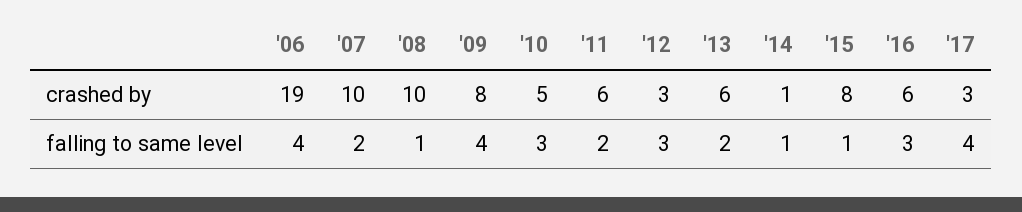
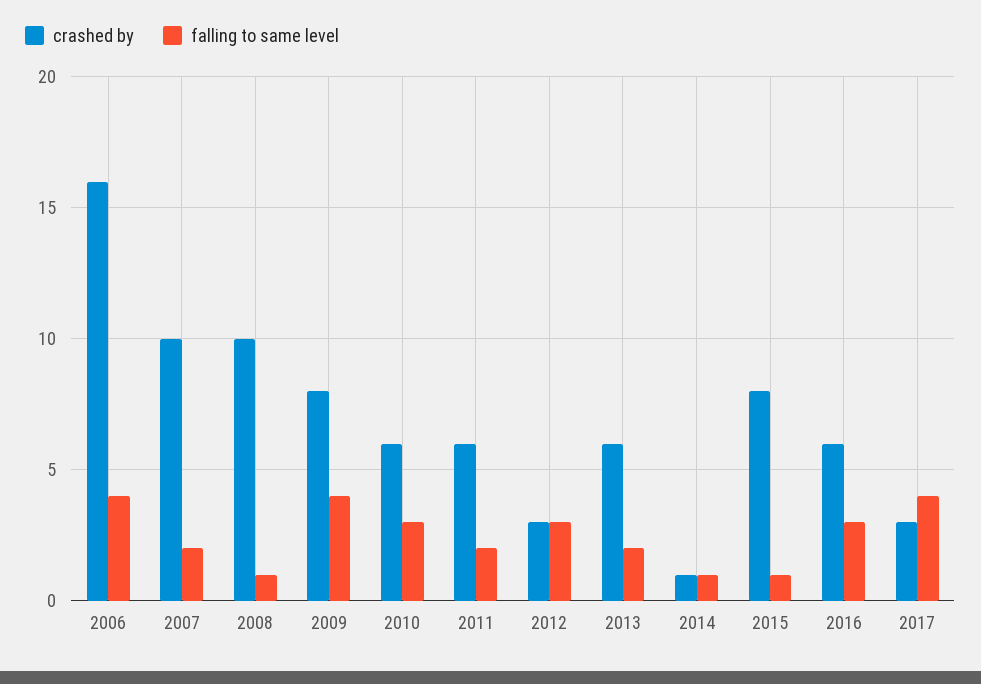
  {
    "crashed by": {
-     "'06": 19,
+     "'06": 16,
      "'07": 10,
      "'08": 10,
      "'09": 8,
-     "'10": 5,
+     "'10": 6,
      "'11": 6,
      "'12": 3,
      "'13": 6,
      "'14": 1,
      "'15": 8,
      "'16": 6,
      "'17": 3
    },
    "falling to same level": {
      "'06": 4,
      "'07": 2,
      "'08": 1,
      "'09": 4,
      "'10": 3,
      "'11": 2,
      "'12": 3,
      "'13": 2,
      "'14": 1,
      "'15": 1,
      "'16": 3,
      "'17": 4
    }
  }

